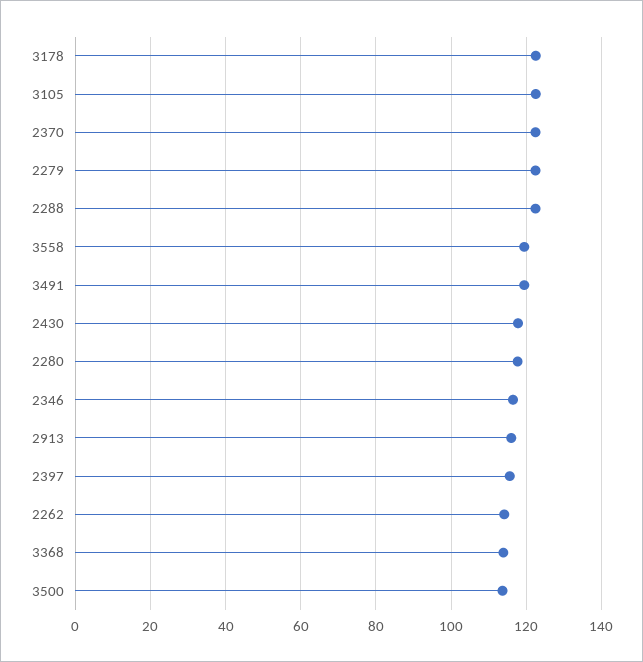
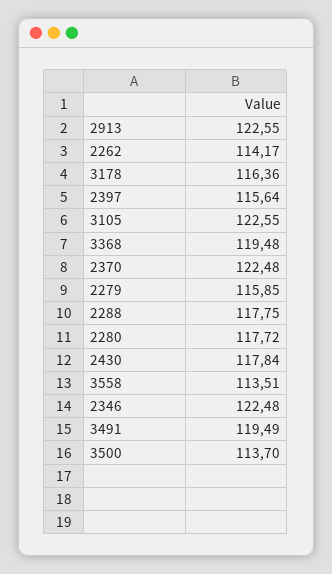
  {
-   "3178": 122,
+   "3178": 116.36,
    "3105": 122.55,
    "2370": 122.48,
-   "2279": 122,
+   "2279": 115.85,
-   "2288": 122,
+   "2288": 117.75,
-   "3558": 120,
+   "3558": 113.51,
    "3491": 119.49,
    "2430": 117.84,
    "2280": 117.72,
-   "2346": 116,
+   "2346": 122.48,
-   "2913": 116,
+   "2913": 122.55,
    "2397": 115.64,
    "2262": 114.17,
-   "3368": 114,
+   "3368": 119.48,
    "3500": 113.7
  }

